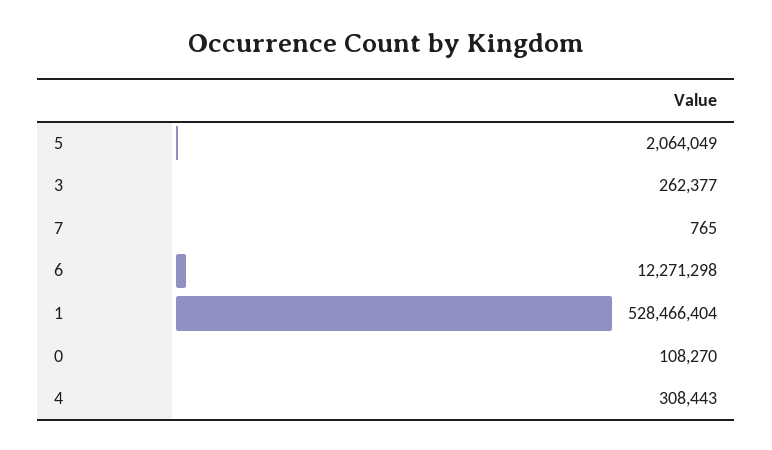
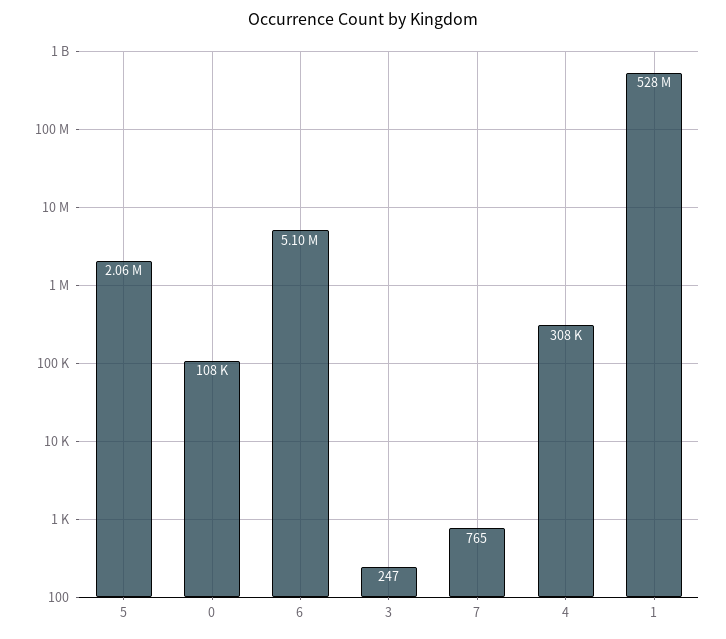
  {
    "5": 2064049,
-   "3": 262377,
+   "3": 247,
    "7": 765,
-   "6": 12271298,
+   "6": 5100000,
    "1": 528466404,
    "0": 108270,
    "4": 308443
  }

